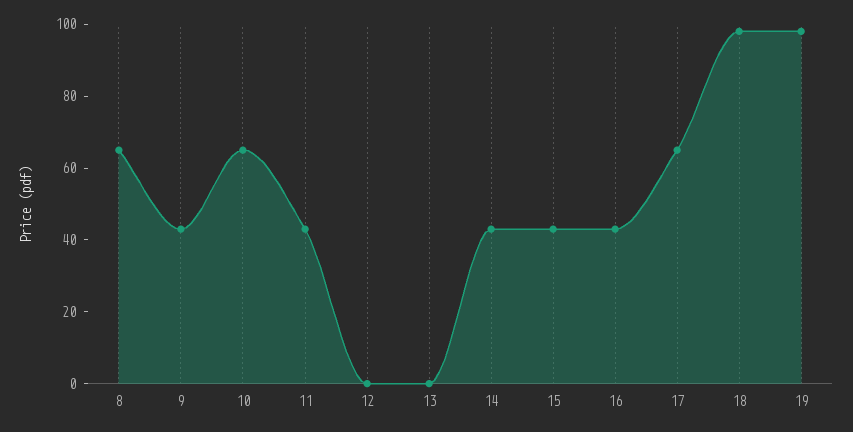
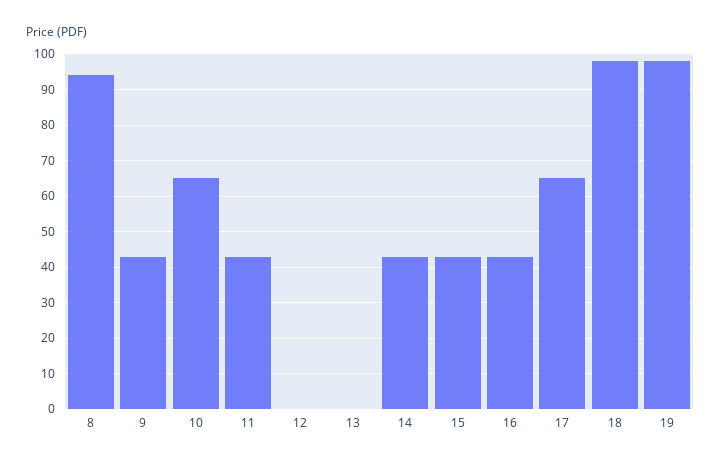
  {
-   "8": 65,
+   "8": 95,
    "9": 45,
    "10": 65,
    "11": 45,
    "12": 0,
    "13": 0,
    "14": 45,
    "15": 45,
    "16": 45,
    "17": 65,
    "18": 100,
    "19": 100
  }

